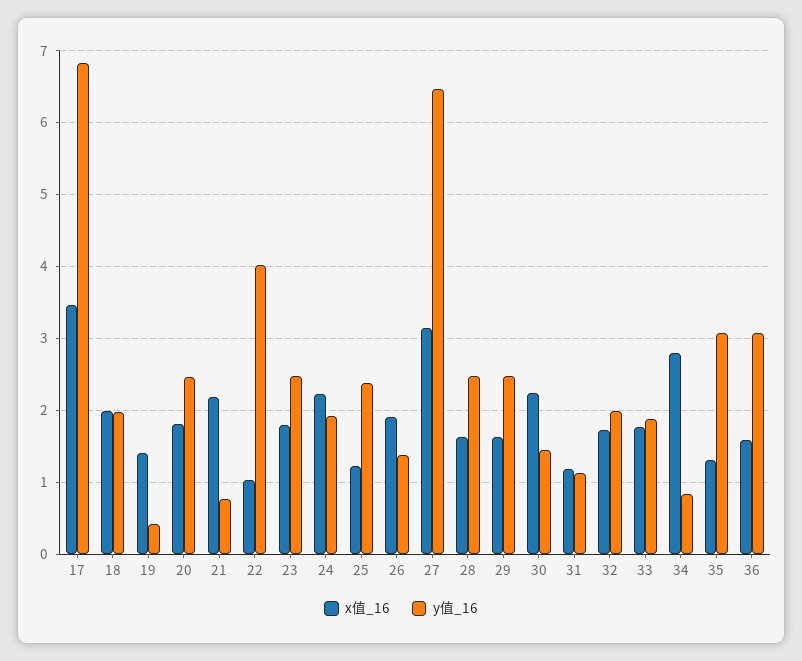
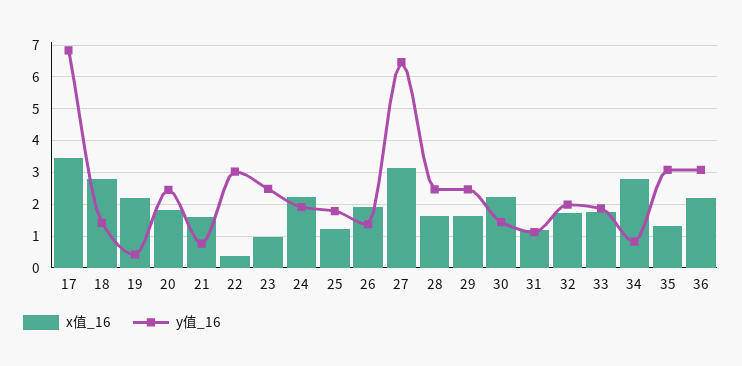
  {
    "x值_16": {
      "17": 3.5,
-     "18": 2,
+     "18": 2.8,
-     "19": 1.4,
+     "19": 2.2,
      "20": 1.8,
-     "21": 2.2,
+     "21": 1.6,
-     "22": 1,
+     "22": 0.4,
-     "23": 1.8,
+     "23": 1,
      "24": 2.2,
      "25": 1.2,
      "26": 1.9,
      "27": 3.2,
      "28": 1.6,
      "29": 1.6,
      "30": 2.2,
      "31": 1.2,
      "32": 1.7,
      "33": 1.8,
      "34": 2.8,
      "35": 1.3,
-     "36": 1.6
+     "36": 2.2
    },
    "y值_16": {
      "17": 6.8,
-     "18": 2,
+     "18": 1.4,
      "19": 0.4,
      "20": 2.5,
      "21": 0.8,
-     "22": 4,
+     "22": 3,
      "23": 2.5,
      "24": 1.9,
-     "25": 2.4,
+     "25": 1.8,
      "26": 1.4,
      "27": 6.5,
      "28": 2.5,
      "29": 2.5,
      "30": 1.4,
      "31": 1.1,
      "32": 2,
      "33": 1.9,
      "34": 0.8,
      "35": 3.1,
      "36": 3.1
    }
  }

